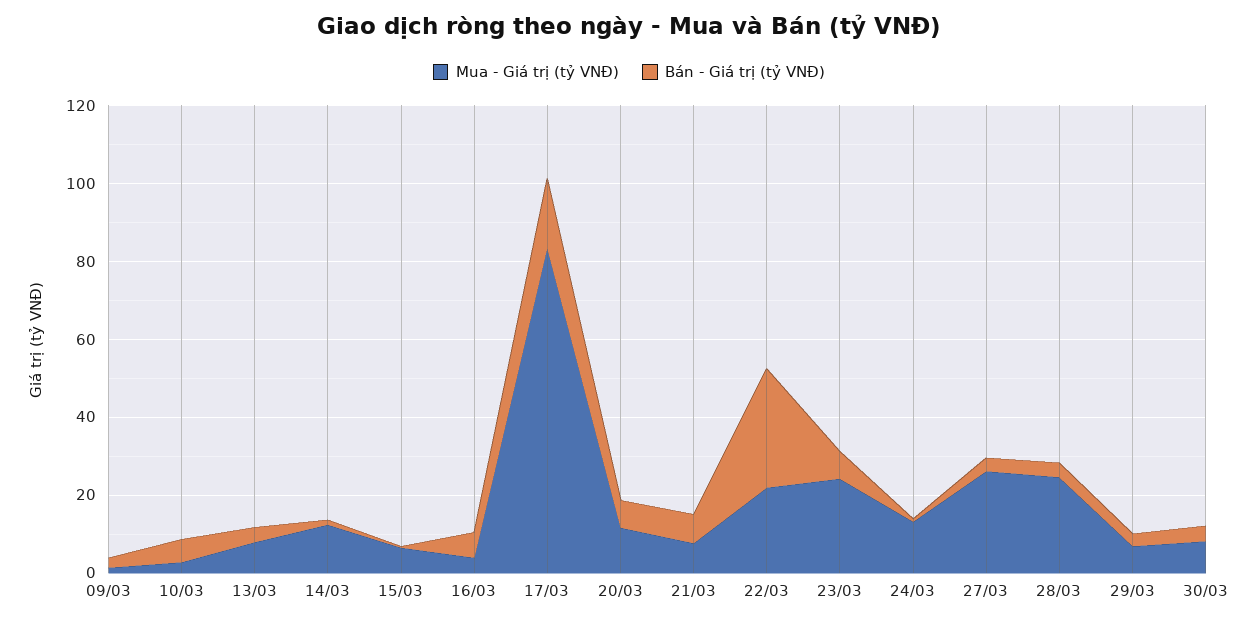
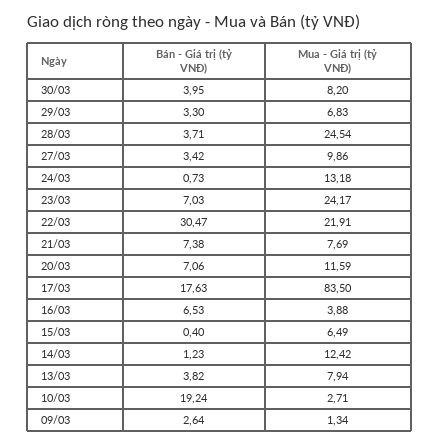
  {
    "Mua - Giá trị (tỷ VNĐ)": {
      "09/03": 1.34,
      "10/03": 2.71,
      "13/03": 7.94,
      "14/03": 12.42,
      "15/03": 6.49,
      "16/03": 3.88,
      "17/03": 83.5,
      "20/03": 11.59,
      "21/03": 7.69,
      "22/03": 21.91,
      "23/03": 24.17,
      "24/03": 13.18,
-     "27/03": 25,
+     "27/03": 9.86,
      "28/03": 24.54,
      "29/03": 6.83,
      "30/03": 8.2
    },
    "Bán - Giá trị (tỷ VNĐ)": {
      "09/03": 2.64,
-     "10/03": 5,
+     "10/03": 19.24,
      "13/03": 3.82,
      "14/03": 1.23,
      "15/03": 0.4,
      "16/03": 6.53,
      "17/03": 17.63,
      "20/03": 7.06,
      "21/03": 7.38,
      "22/03": 30.47,
      "23/03": 7.03,
      "24/03": 0.73,
      "27/03": 3.42,
      "28/03": 3.71,
      "29/03": 3.3,
      "30/03": 3.95
    }
  }

